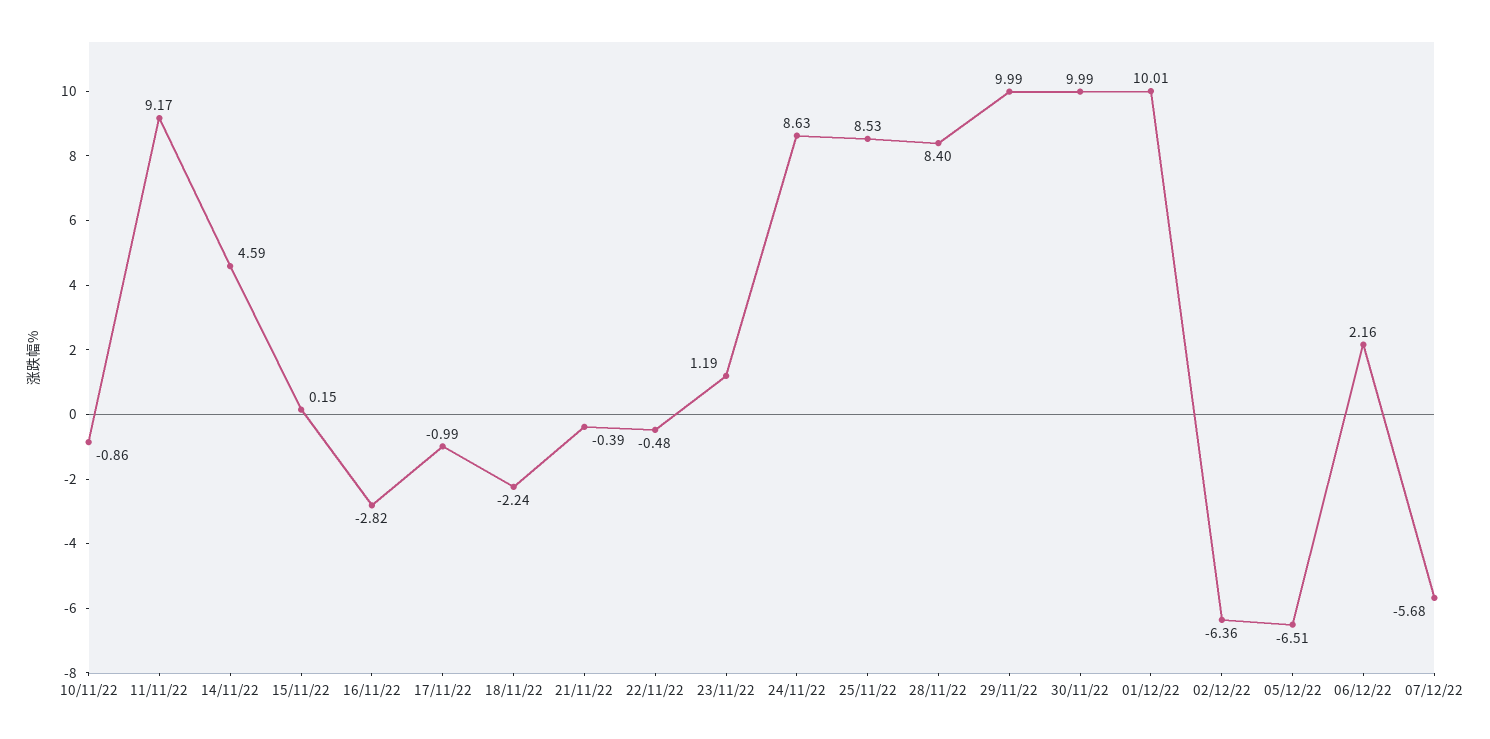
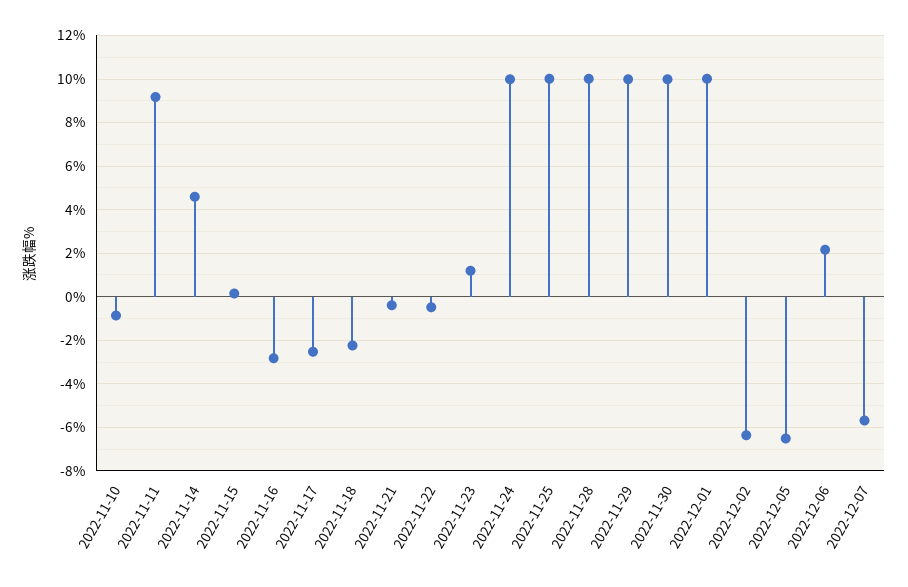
  {
    "10/11/22": -0.86,
    "11/11/22": 9.17,
    "14/11/22": 4.59,
    "15/11/22": 0.15,
    "16/11/22": -2.82,
-   "17/11/22": -0.99,
+   "17/11/22": -2.5,
    "18/11/22": -2.24,
    "21/11/22": -0.39,
    "22/11/22": -0.48,
    "23/11/22": 1.19,
-   "24/11/22": 8.63,
+   "24/11/22": 10,
-   "25/11/22": 8.53,
+   "25/11/22": 10,
-   "28/11/22": 8.4,
+   "28/11/22": 10,
    "29/11/22": 9.99,
    "30/11/22": 9.99,
    "01/12/22": 10.01,
    "02/12/22": -6.36,
    "05/12/22": -6.51,
    "06/12/22": 2.16,
    "07/12/22": -5.68
  }

